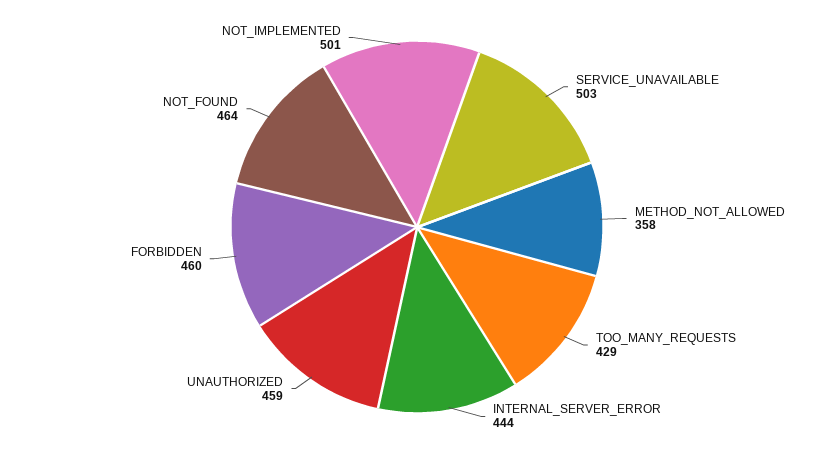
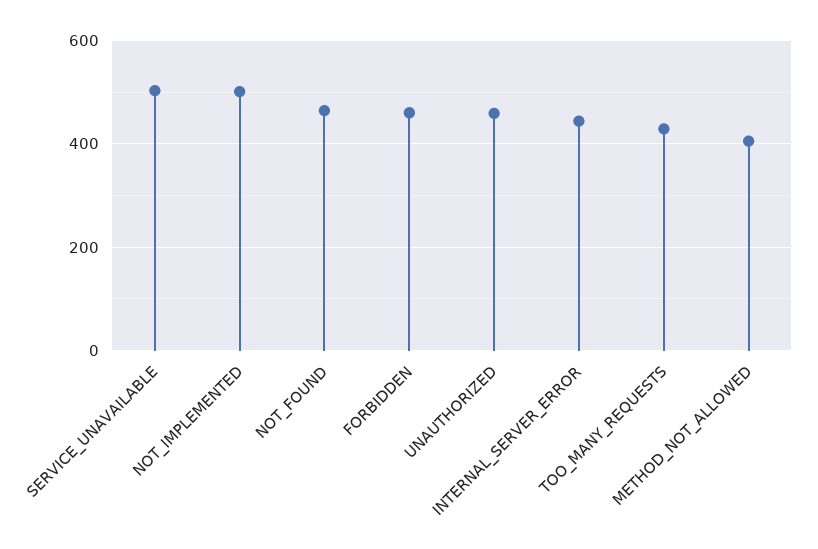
  {
    "SERVICE_UNAVAILABLE": 503,
-   "METHOD_NOT_ALLOWED": 358,
+   "METHOD_NOT_ALLOWED": 400,
    "TOO_MANY_REQUESTS": 429,
    "INTERNAL_SERVER_ERROR": 444,
    "UNAUTHORIZED": 459,
    "FORBIDDEN": 460,
    "NOT_FOUND": 464,
    "NOT_IMPLEMENTED": 501
  }

